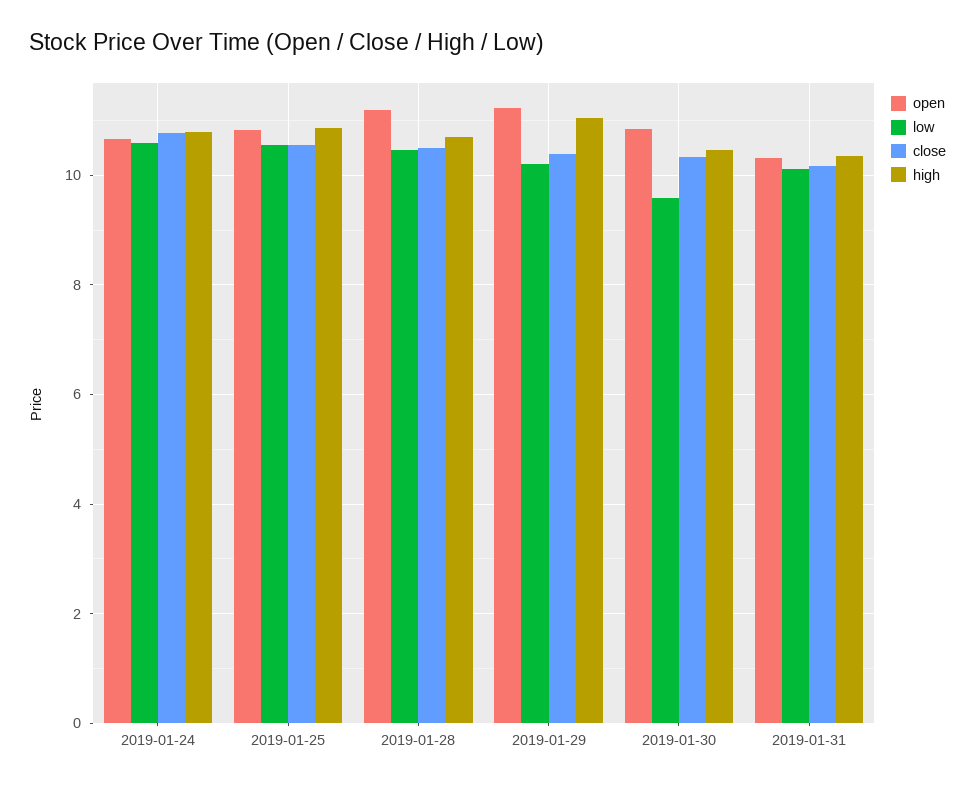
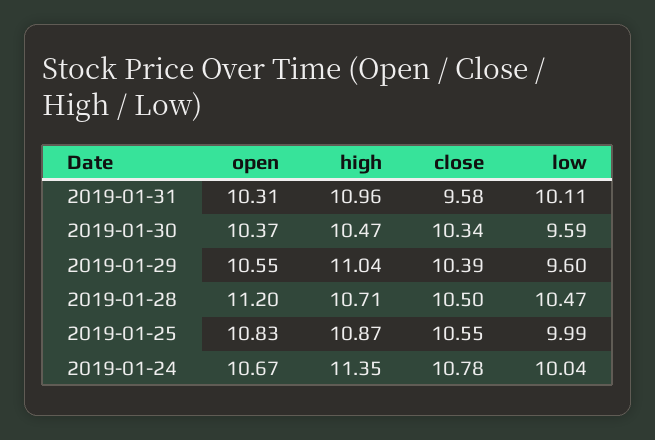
  {
    "open": {
      "2019-01-24": 10.67,
      "2019-01-25": 10.83,
      "2019-01-28": 11.2,
-     "2019-01-29": 11.2,
+     "2019-01-29": 10.55,
-     "2019-01-30": 10.8,
+     "2019-01-30": 10.37,
      "2019-01-31": 10.31
    },
    "low": {
-     "2019-01-24": 10.6,
+     "2019-01-24": 10.04,
-     "2019-01-25": 10.6,
+     "2019-01-25": 9.99,
      "2019-01-28": 10.47,
-     "2019-01-29": 10.2,
+     "2019-01-29": 9.6,
      "2019-01-30": 9.59,
      "2019-01-31": 10.11
    },
    "close": {
      "2019-01-24": 10.78,
      "2019-01-25": 10.55,
      "2019-01-28": 10.5,
      "2019-01-29": 10.39,
      "2019-01-30": 10.34,
-     "2019-01-31": 10.2
+     "2019-01-31": 9.58
    },
    "high": {
-     "2019-01-24": 10.8,
+     "2019-01-24": 11.35,
      "2019-01-25": 10.87,
      "2019-01-28": 10.71,
      "2019-01-29": 11.04,
      "2019-01-30": 10.47,
-     "2019-01-31": 10.4
+     "2019-01-31": 10.96
    }
  }

